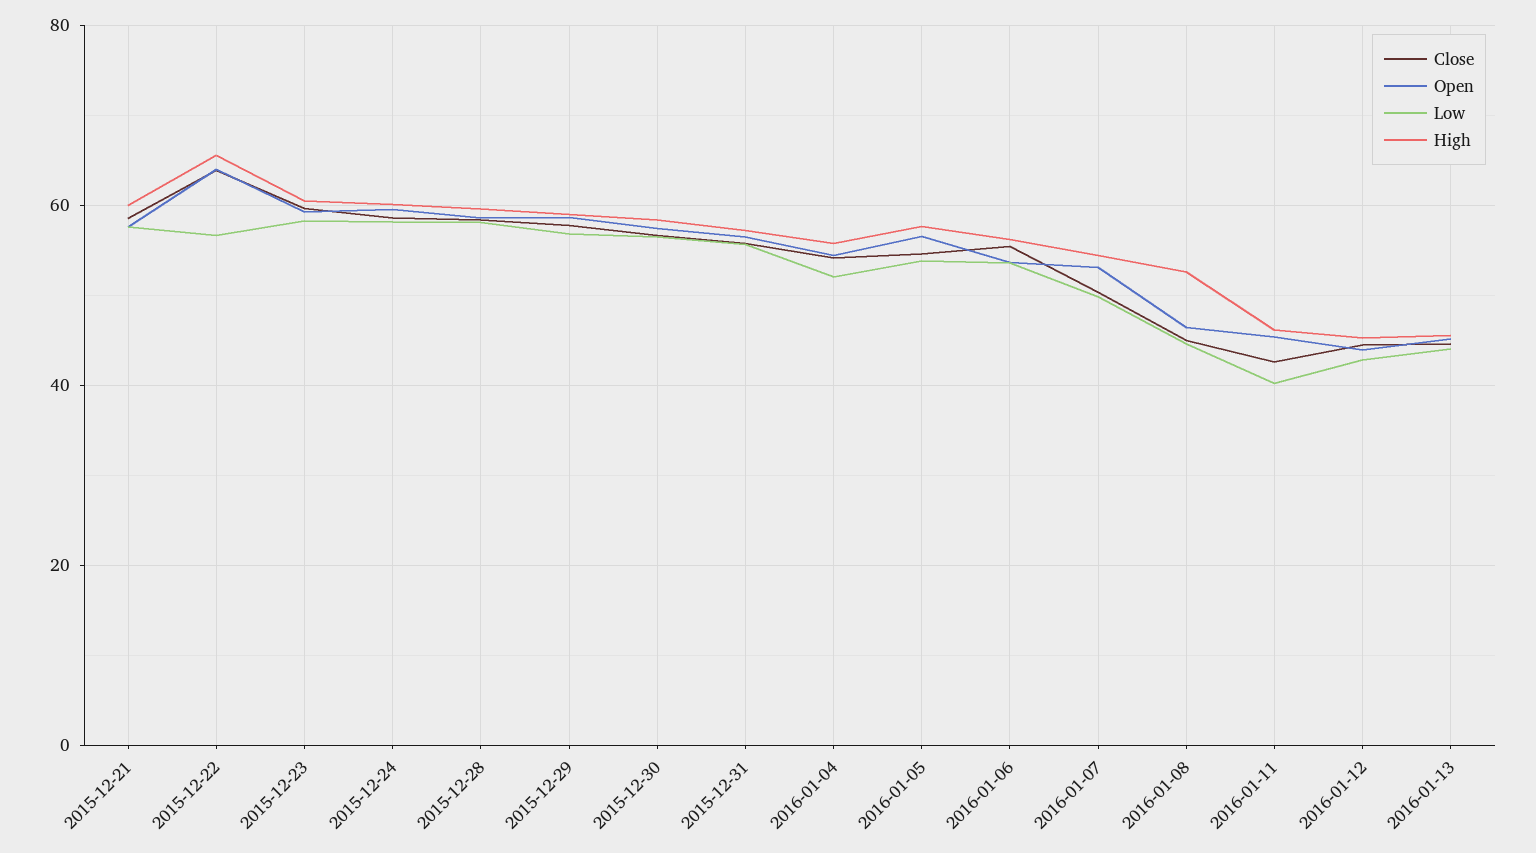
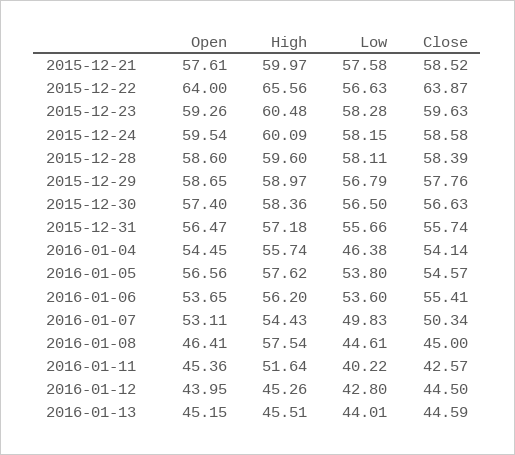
  {
    "Close": {
      "2015-12-21": 58.52,
      "2015-12-22": 63.87,
      "2015-12-23": 59.63,
      "2015-12-24": 58.58,
      "2015-12-28": 58.39,
      "2015-12-29": 57.76,
      "2015-12-30": 56.63,
      "2015-12-31": 55.74,
      "2016-01-04": 54.14,
      "2016-01-05": 54.57,
      "2016-01-06": 55.41,
      "2016-01-07": 50.34,
      "2016-01-08": 45,
      "2016-01-11": 42.57,
      "2016-01-12": 44.5,
      "2016-01-13": 44.59
    },
    "Open": {
      "2015-12-21": 57.61,
      "2015-12-22": 64,
      "2015-12-23": 59.26,
      "2015-12-24": 59.54,
      "2015-12-28": 58.6,
      "2015-12-29": 58.65,
      "2015-12-30": 57.4,
      "2015-12-31": 56.47,
      "2016-01-04": 54.45,
      "2016-01-05": 56.56,
      "2016-01-06": 53.65,
      "2016-01-07": 53.11,
      "2016-01-08": 46.41,
      "2016-01-11": 45.36,
      "2016-01-12": 43.95,
      "2016-01-13": 45.15
    },
    "Low": {
      "2015-12-21": 57.58,
      "2015-12-22": 56.63,
      "2015-12-23": 58.28,
      "2015-12-24": 58.15,
      "2015-12-28": 58.11,
      "2015-12-29": 56.79,
      "2015-12-30": 56.5,
      "2015-12-31": 55.66,
-     "2016-01-04": 52,
+     "2016-01-04": 46.38,
      "2016-01-05": 53.8,
      "2016-01-06": 53.6,
      "2016-01-07": 49.83,
      "2016-01-08": 44.61,
      "2016-01-11": 40.22,
      "2016-01-12": 42.8,
      "2016-01-13": 44.01
    },
    "High": {
      "2015-12-21": 59.97,
      "2015-12-22": 65.56,
      "2015-12-23": 60.48,
      "2015-12-24": 60.09,
      "2015-12-28": 59.6,
      "2015-12-29": 58.97,
      "2015-12-30": 58.36,
      "2015-12-31": 57.18,
      "2016-01-04": 55.74,
      "2016-01-05": 57.62,
      "2016-01-06": 56.2,
      "2016-01-07": 54.43,
-     "2016-01-08": 52,
+     "2016-01-08": 57.54,
-     "2016-01-11": 46,
+     "2016-01-11": 51.64,
      "2016-01-12": 45.26,
      "2016-01-13": 45.51
    }
  }

